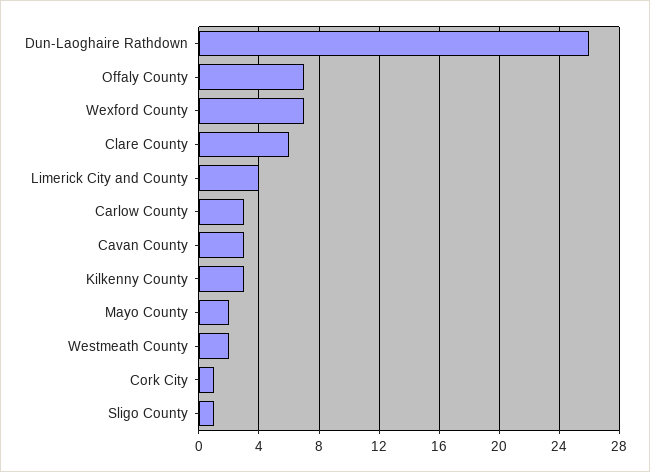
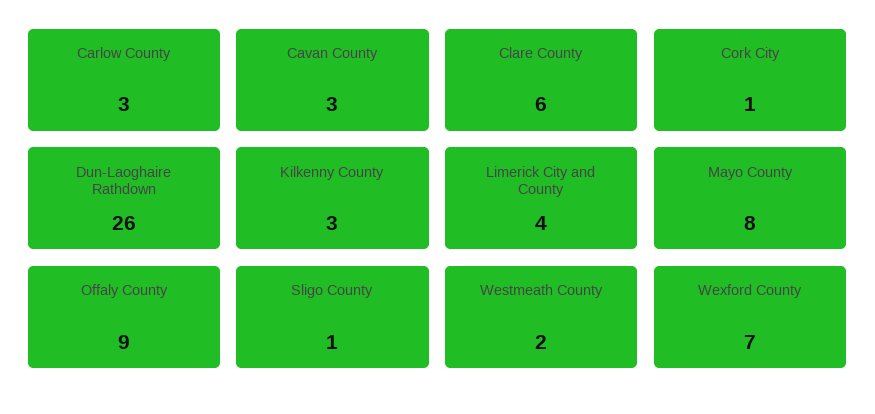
  {
    "Dun-Laoghaire Rathdown": 26,
-   "Offaly County": 7,
+   "Offaly County": 9,
    "Wexford County": 7,
    "Clare County": 6,
    "Limerick City and County": 4,
    "Carlow County": 3,
    "Cavan County": 3,
    "Kilkenny County": 3,
-   "Mayo County": 2,
+   "Mayo County": 8,
    "Westmeath County": 2,
    "Cork City": 1,
    "Sligo County": 1
  }

